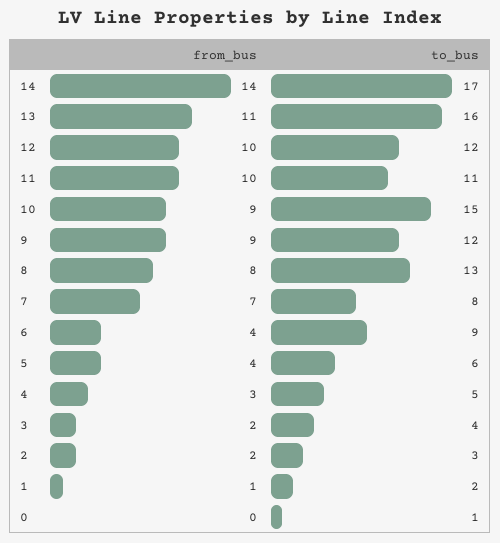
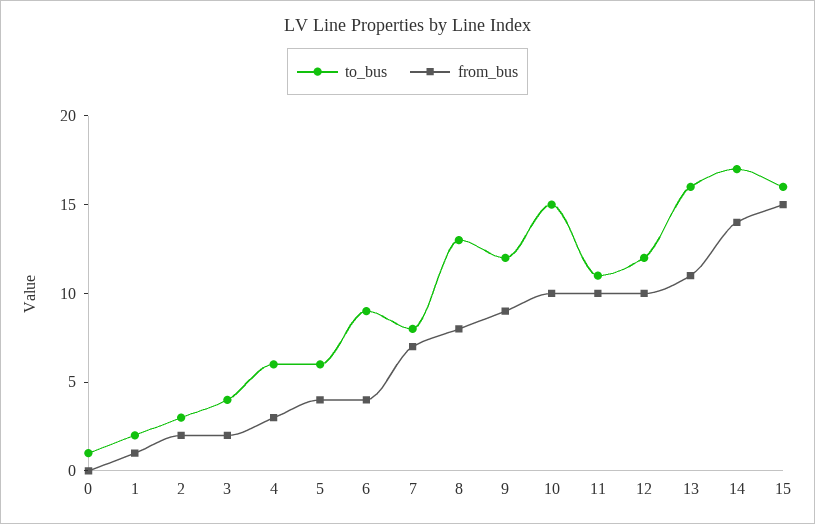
  {
    "from_bus": {
      "14": 14,
      "13": 11,
      "12": 10,
      "11": 10,
-     "10": 9,
+     "10": 10,
      "9": 9,
      "8": 8,
      "7": 7,
      "6": 4,
      "5": 4,
      "4": 3,
      "3": 2,
      "2": 2,
      "1": 1,
-     "0": 0
+     "0": 0,
+     "15": 15
    },
    "to_bus": {
      "14": 17,
      "13": 16,
      "12": 12,
      "11": 11,
      "10": 15,
      "9": 12,
      "8": 13,
      "7": 8,
      "6": 9,
      "5": 6,
-     "4": 5,
+     "4": 6,
      "3": 4,
      "2": 3,
      "1": 2,
-     "0": 1
+     "0": 1,
+     "15": 16
    }
  }

